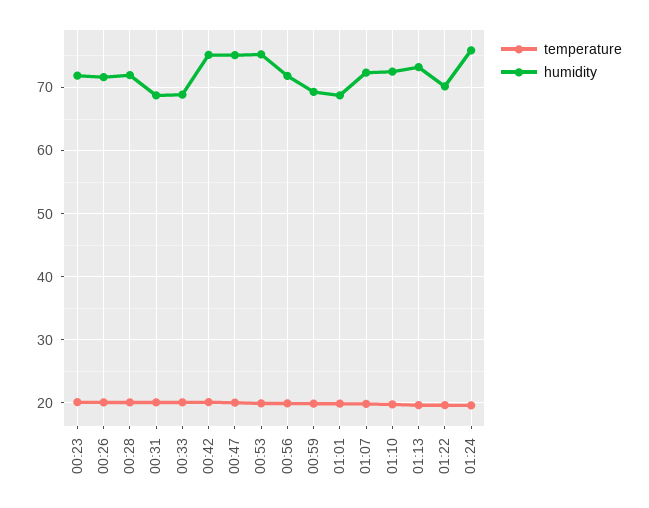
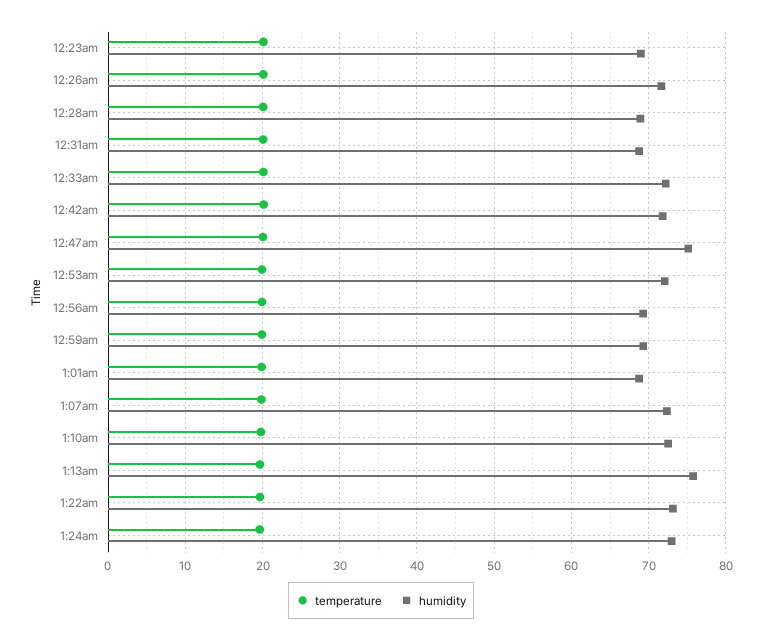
  {
    "temperature": {
      "00:23": 20,
      "00:26": 20,
      "00:28": 20,
      "00:31": 20,
      "00:33": 20,
      "00:42": 20,
      "00:47": 20,
      "00:53": 20,
      "00:56": 20,
      "00:59": 20,
      "01:01": 20,
      "01:07": 20,
      "01:10": 20,
      "01:13": 20,
      "01:22": 20,
      "01:24": 20
    },
    "humidity": {
-     "00:23": 72,
+     "00:23": 69,
      "00:26": 72,
-     "00:28": 72,
+     "00:28": 69,
      "00:31": 69,
-     "00:33": 69,
+     "00:33": 72,
-     "00:42": 75,
+     "00:42": 72,
      "00:47": 75,
-     "00:53": 75,
+     "00:53": 72,
-     "00:56": 72,
+     "00:56": 69,
      "00:59": 69,
      "01:01": 69,
      "01:07": 72,
      "01:10": 73,
-     "01:13": 73,
+     "01:13": 76,
-     "01:22": 70,
+     "01:22": 73,
-     "01:24": 76
+     "01:24": 73
    }
  }

